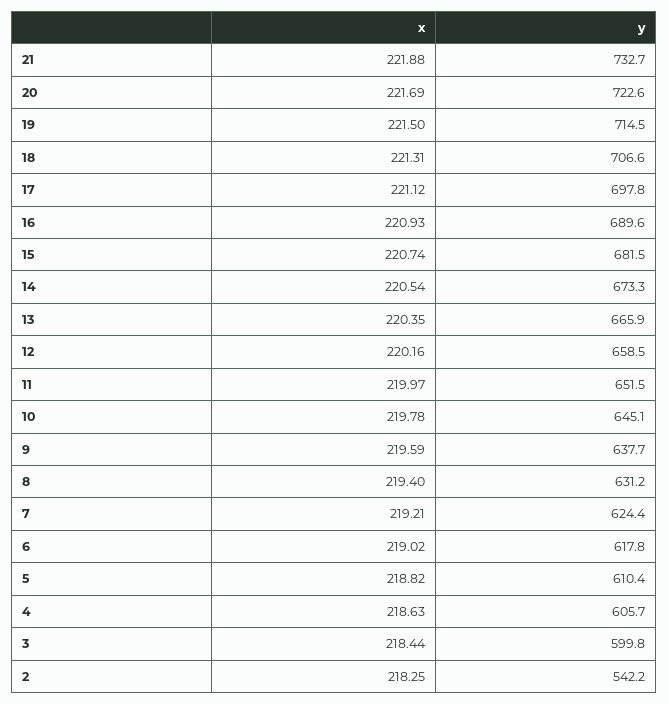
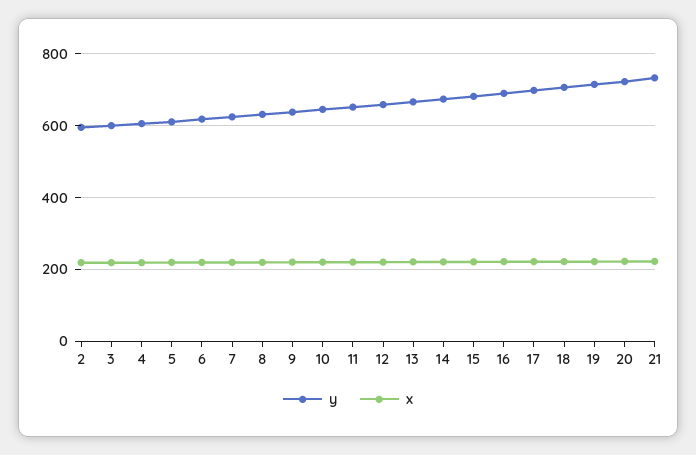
  {
    "x": {
      "21": 221.88,
      "20": 221.69,
      "19": 221.5,
      "18": 221.31,
      "17": 221.12,
      "16": 220.93,
      "15": 220.74,
      "14": 220.54,
      "13": 220.35,
      "12": 220.16,
      "11": 219.97,
      "10": 219.78,
      "9": 219.59,
      "8": 219.4,
      "7": 219.21,
      "6": 219.02,
      "5": 218.82,
      "4": 218.63,
      "3": 218.44,
      "2": 218.25
    },
    "y": {
      "21": 732.7,
      "20": 722.6,
      "19": 714.5,
      "18": 706.6,
      "17": 697.8,
      "16": 689.6,
      "15": 681.5,
      "14": 673.3,
      "13": 665.9,
      "12": 658.5,
      "11": 651.5,
      "10": 645.1,
      "9": 637.7,
      "8": 631.2,
      "7": 624.4,
      "6": 617.8,
      "5": 610.4,
      "4": 605.7,
      "3": 599.8,
-     "2": 542.2
+     "2": 600
    }
  }

